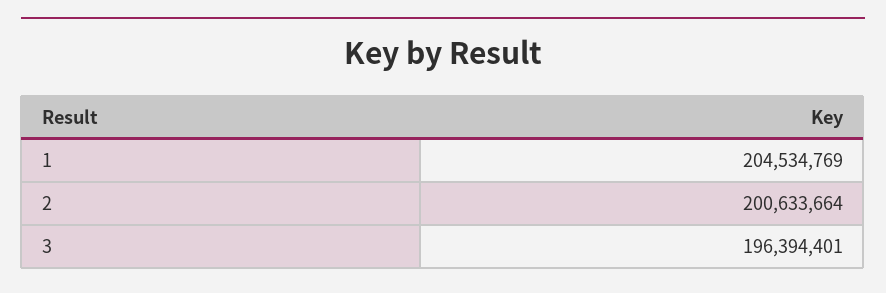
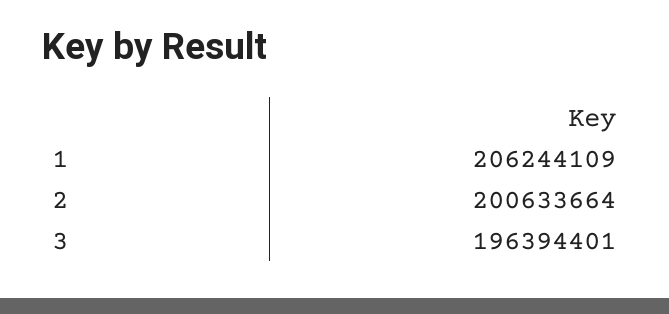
  {
-   "1": 204534769,
+   "1": 206244109,
    "2": 200633664,
    "3": 196394401
  }

